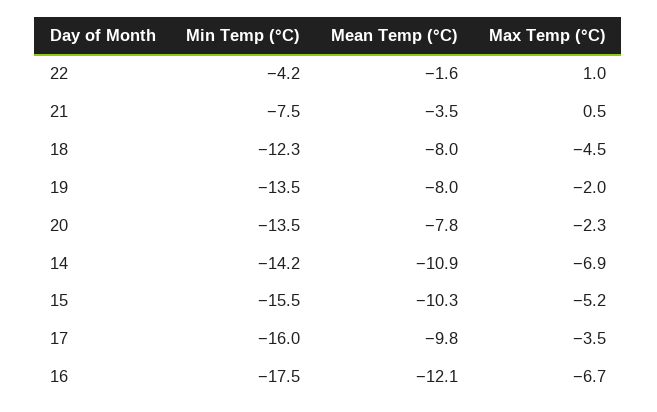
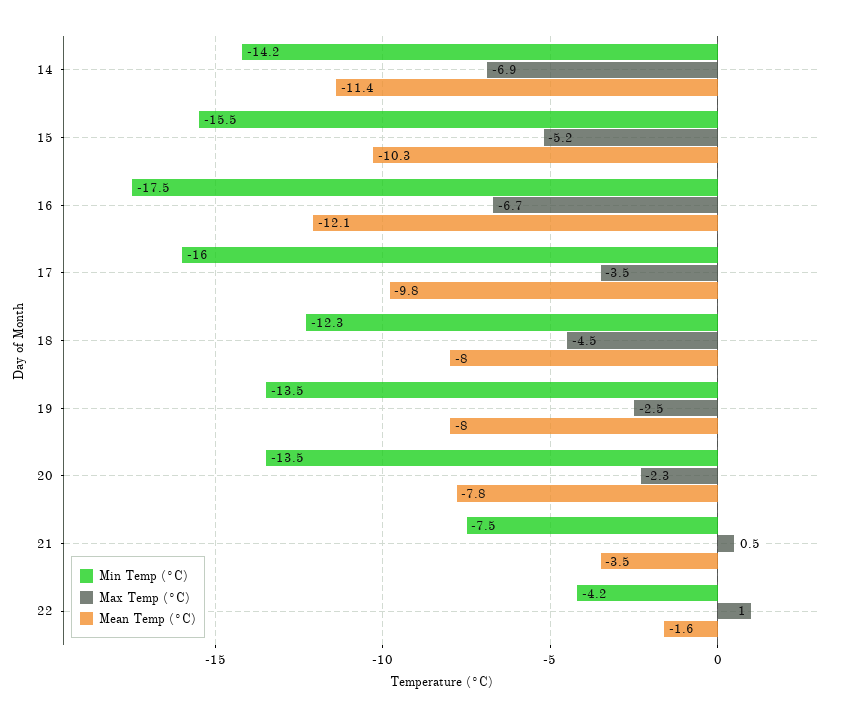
  {
    "Min Temp (°C)": {
      "22": -4.2,
      "21": -7.5,
      "18": -12.3,
      "19": -13.5,
      "20": -13.5,
      "14": -14.2,
      "15": -15.5,
      "17": -16,
      "16": -17.5
    },
    "Mean Temp (°C)": {
      "22": -1.6,
      "21": -3.5,
      "18": -8,
      "19": -8,
      "20": -7.8,
-     "14": -10.9,
+     "14": -11.4,
      "15": -10.3,
      "17": -9.8,
      "16": -12.1
    },
    "Max Temp (°C)": {
      "22": 1,
      "21": 0.5,
      "18": -4.5,
-     "19": -2,
+     "19": -2.5,
      "20": -2.3,
      "14": -6.9,
      "15": -5.2,
      "17": -3.5,
      "16": -6.7
    }
  }

